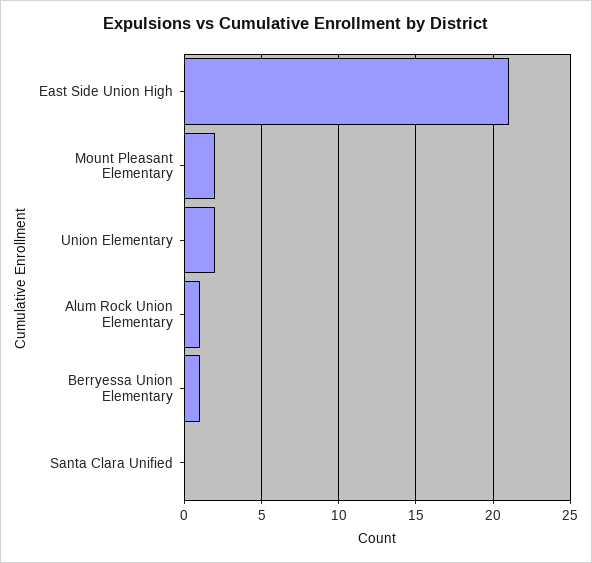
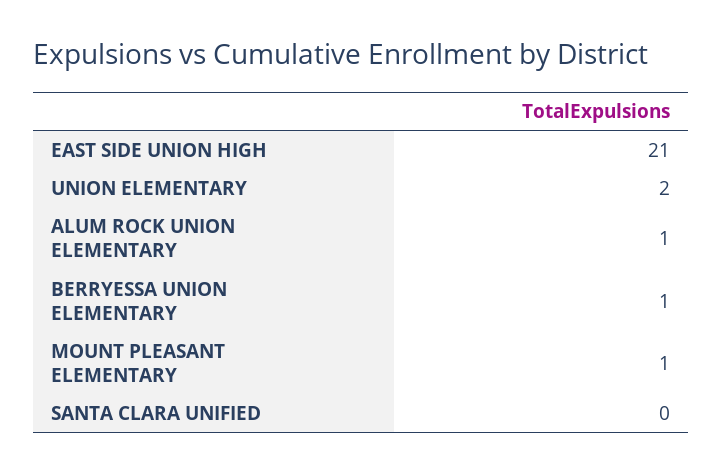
  {
    "East Side Union High": 21,
-   "Mount Pleasant Elementary": 2,
+   "Mount Pleasant Elementary": 1,
    "Union Elementary": 2,
    "Alum Rock Union Elementary": 1,
    "Berryessa Union Elementary": 1,
    "Santa Clara Unified": 0
  }

